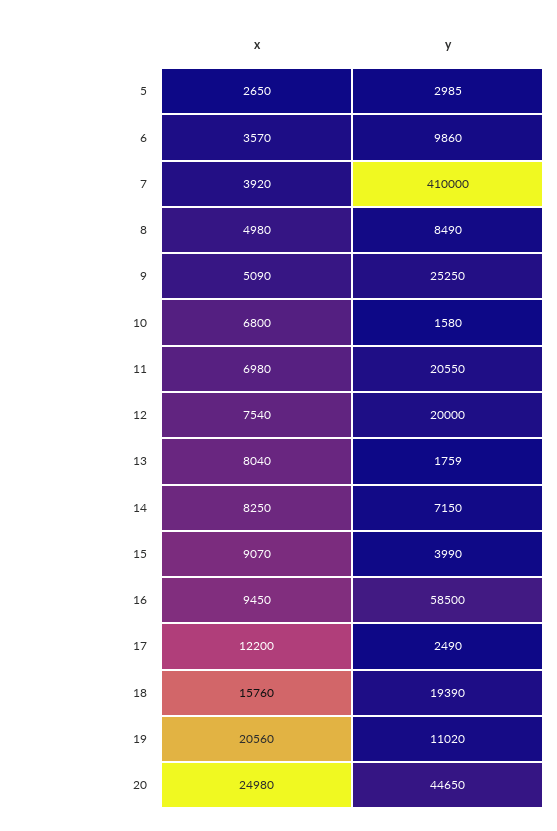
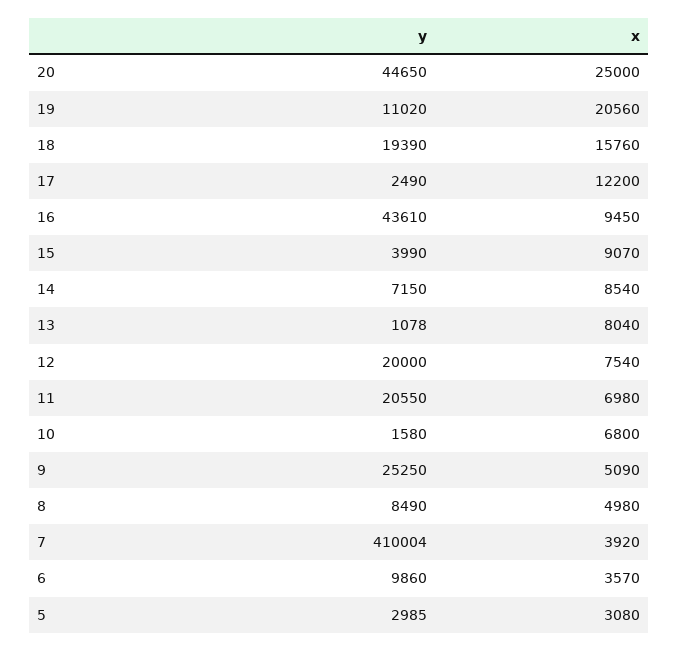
  {
    "x": {
-     "5": 2650,
+     "5": 3080,
      "6": 3570,
      "7": 3920,
      "8": 4980,
      "9": 5090,
      "10": 6800,
      "11": 6980,
      "12": 7540,
      "13": 8040,
-     "14": 8250,
+     "14": 8540,
      "15": 9070,
      "16": 9450,
      "17": 12200,
      "18": 15760,
      "19": 20560,
-     "20": 24980
+     "20": 25000
    },
    "y": {
      "5": 2985,
      "6": 9860,
-     "7": 410000,
+     "7": 410004,
      "8": 8490,
      "9": 25250,
      "10": 1580,
      "11": 20550,
      "12": 20000,
-     "13": 1759,
+     "13": 1078,
      "14": 7150,
      "15": 3990,
-     "16": 58500,
+     "16": 43610,
      "17": 2490,
      "18": 19390,
      "19": 11020,
      "20": 44650
    }
  }

